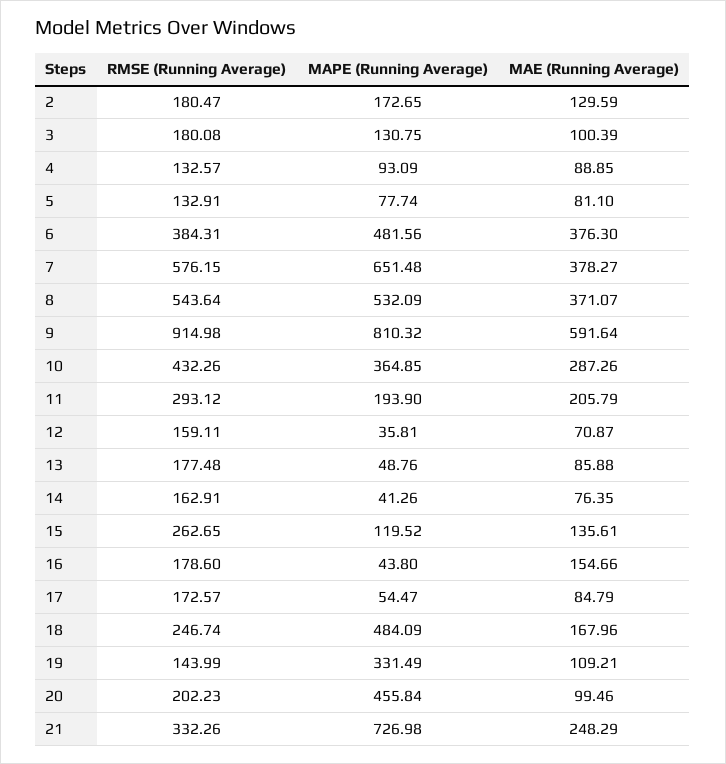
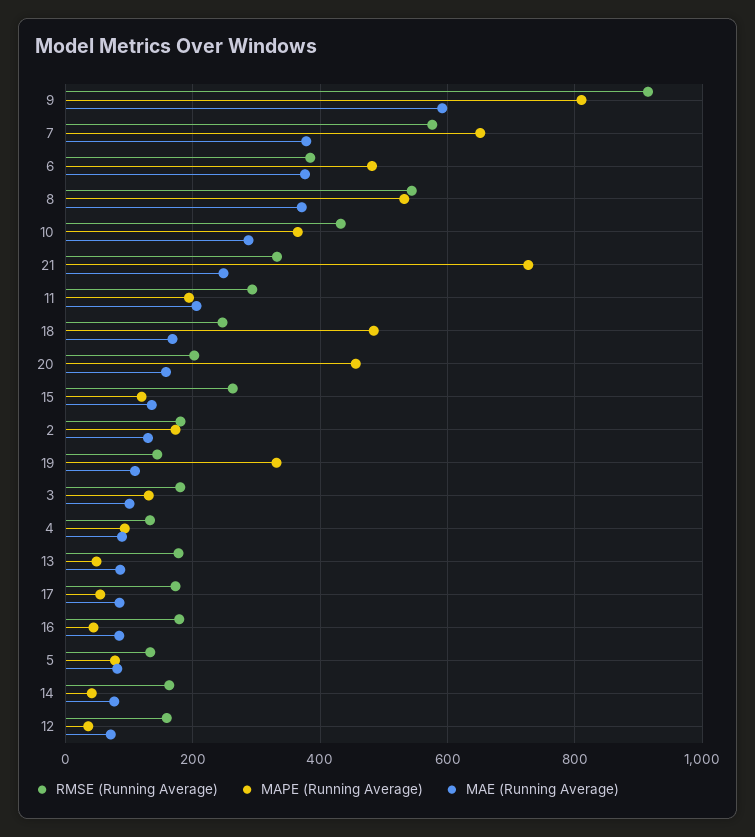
  {
    "RMSE (Running Average)": {
      "2": 180.47,
      "3": 180.08,
      "4": 132.57,
      "5": 132.91,
      "6": 384.31,
      "7": 576.15,
      "8": 543.64,
      "9": 914.98,
      "10": 432.26,
      "11": 293.12,
      "12": 159.11,
      "13": 177.48,
      "14": 162.91,
      "15": 262.65,
      "16": 178.6,
      "17": 172.57,
      "18": 246.74,
      "19": 143.99,
      "20": 202.23,
      "21": 332.26
    },
    "MAPE (Running Average)": {
      "2": 172.65,
      "3": 130.75,
      "4": 93.09,
      "5": 77.74,
      "6": 481.56,
      "7": 651.48,
      "8": 532.09,
      "9": 810.32,
      "10": 364.85,
      "11": 193.9,
      "12": 35.81,
      "13": 48.76,
      "14": 41.26,
      "15": 119.52,
      "16": 43.8,
      "17": 54.47,
      "18": 484.09,
      "19": 331.49,
      "20": 455.84,
      "21": 726.98
    },
    "MAE (Running Average)": {
      "2": 129.59,
      "3": 100.39,
      "4": 88.85,
      "5": 81.1,
      "6": 376.3,
      "7": 378.27,
      "8": 371.07,
      "9": 591.64,
      "10": 287.26,
      "11": 205.79,
      "12": 70.87,
      "13": 85.88,
      "14": 76.35,
      "15": 135.61,
-     "16": 154.66,
+     "16": 80,
      "17": 84.79,
      "18": 167.96,
      "19": 109.21,
-     "20": 99.46,
+     "20": 160,
      "21": 248.29
    }
  }

